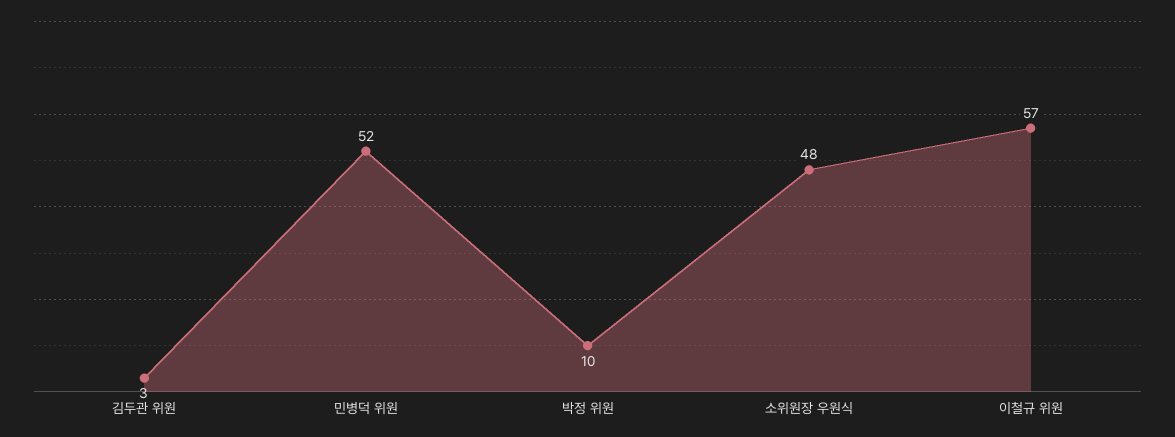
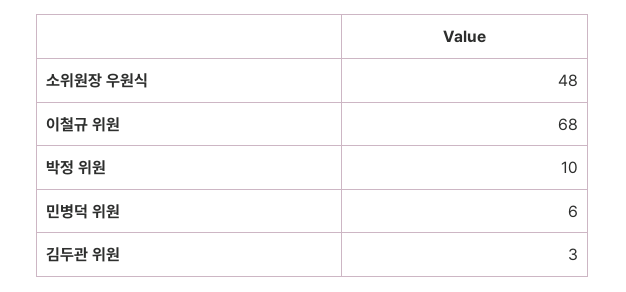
  {
    "김두관 위원": 3,
-   "민병덕 위원": 52,
+   "민병덕 위원": 6,
    "박정 위원": 10,
    "소위원장 우원식": 48,
-   "이철규 위원": 57
+   "이철규 위원": 68
  }

